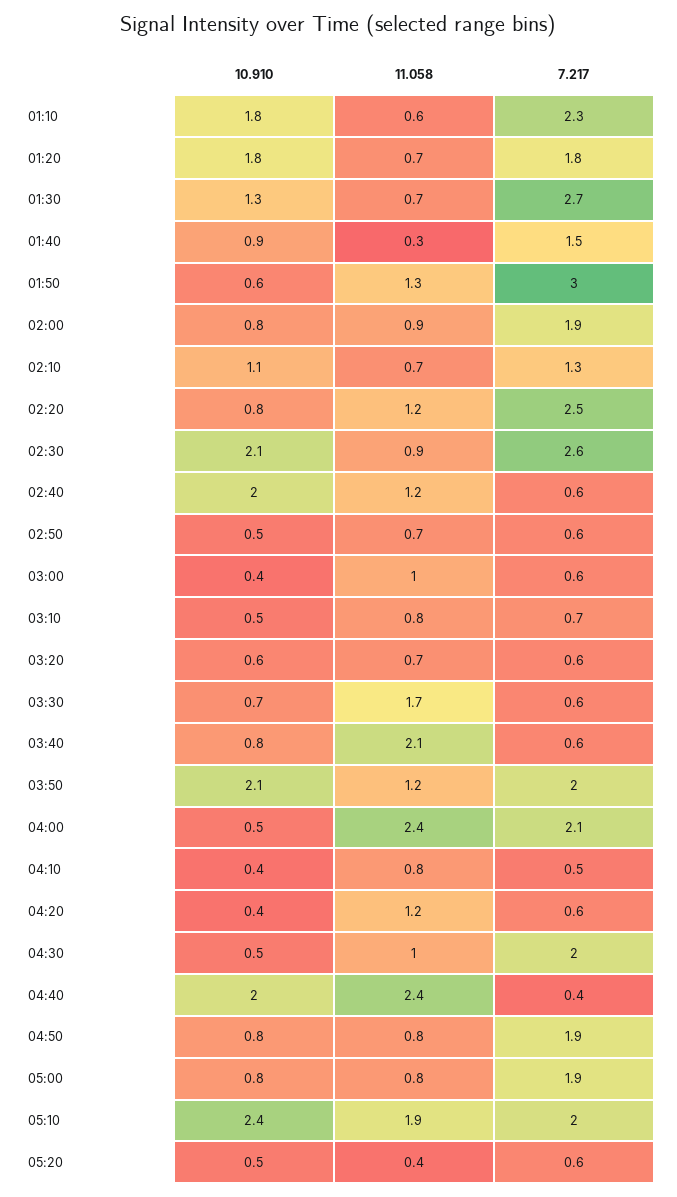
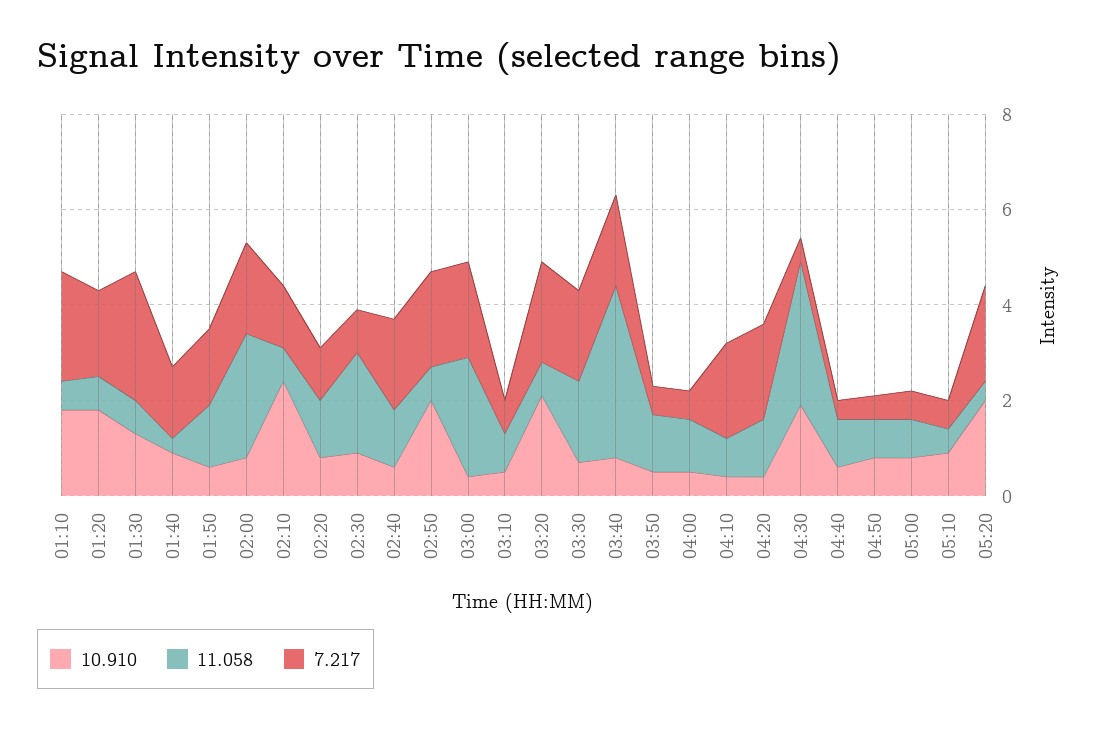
  {
    "10.910": {
      "01:10": 1.8,
      "01:20": 1.8,
      "01:30": 1.3,
      "01:40": 0.9,
      "01:50": 0.6,
      "02:00": 0.8,
-     "02:10": 1.1,
+     "02:10": 2.5,
      "02:20": 0.8,
-     "02:30": 2.1,
+     "02:30": 1,
-     "02:40": 2,
+     "02:40": 0.5,
-     "02:50": 0.5,
+     "02:50": 2,
      "03:00": 0.4,
      "03:10": 0.5,
-     "03:20": 0.6,
+     "03:20": 2,
      "03:30": 0.7,
      "03:40": 0.8,
-     "03:50": 2.1,
+     "03:50": 0.5,
      "04:00": 0.5,
      "04:10": 0.4,
      "04:20": 0.4,
-     "04:30": 0.5,
+     "04:30": 2,
-     "04:40": 2,
+     "04:40": 0.5,
      "04:50": 0.8,
      "05:00": 0.8,
-     "05:10": 2.4,
+     "05:10": 1,
-     "05:20": 0.5
+     "05:20": 2
    },
    "11.058": {
      "01:10": 0.6,
      "01:20": 0.7,
      "01:30": 0.7,
      "01:40": 0.3,
      "01:50": 1.3,
-     "02:00": 0.9,
+     "02:00": 2.5,
      "02:10": 0.7,
      "02:20": 1.2,
-     "02:30": 0.9,
+     "02:30": 2,
      "02:40": 1.2,
      "02:50": 0.7,
-     "03:00": 1,
+     "03:00": 2.5,
      "03:10": 0.8,
      "03:20": 0.7,
      "03:30": 1.7,
-     "03:40": 2.1,
+     "03:40": 3.5,
      "03:50": 1.2,
-     "04:00": 2.4,
+     "04:00": 1,
      "04:10": 0.8,
      "04:20": 1.2,
-     "04:30": 1,
+     "04:30": 3,
-     "04:40": 2.4,
+     "04:40": 1,
      "04:50": 0.8,
      "05:00": 0.8,
-     "05:10": 1.9,
+     "05:10": 0.5,
      "05:20": 0.4
    },
    "7.217": {
      "01:10": 2.3,
      "01:20": 1.8,
      "01:30": 2.7,
      "01:40": 1.5,
-     "01:50": 3,
+     "01:50": 1.5,
      "02:00": 1.9,
      "02:10": 1.3,
-     "02:20": 2.5,
+     "02:20": 1,
-     "02:30": 2.6,
+     "02:30": 1,
-     "02:40": 0.6,
+     "02:40": 2,
-     "02:50": 0.6,
+     "02:50": 2,
-     "03:00": 0.6,
+     "03:00": 2,
      "03:10": 0.7,
-     "03:20": 0.6,
+     "03:20": 2,
-     "03:30": 0.6,
+     "03:30": 2,
-     "03:40": 0.6,
+     "03:40": 2,
-     "03:50": 2,
+     "03:50": 0.5,
-     "04:00": 2.1,
+     "04:00": 0.5,
-     "04:10": 0.5,
+     "04:10": 2,
-     "04:20": 0.6,
+     "04:20": 2,
-     "04:30": 2,
+     "04:30": 0.5,
      "04:40": 0.4,
-     "04:50": 1.9,
+     "04:50": 0.5,
-     "05:00": 1.9,
+     "05:00": 0.5,
-     "05:10": 2,
+     "05:10": 0.5,
-     "05:20": 0.6
+     "05:20": 2
    }
  }

